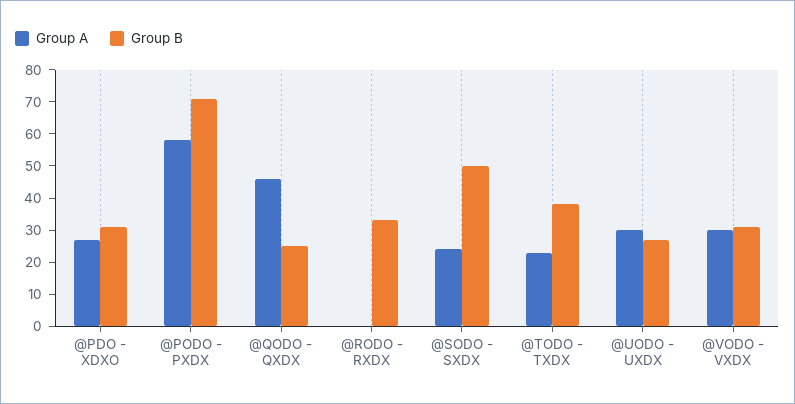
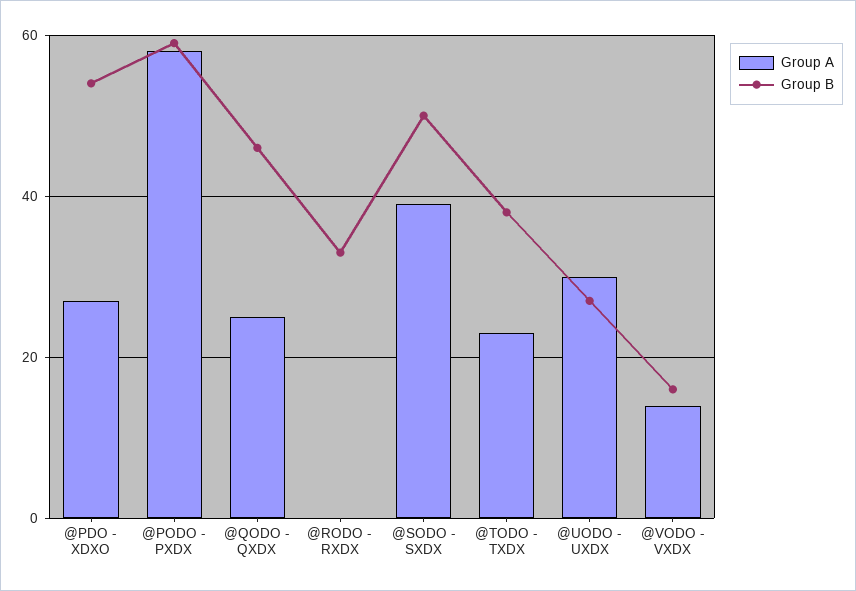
  {
    "Group A": {
      "@PDO - XDXO": 25,
      "@PODO - PXDX": 60,
-     "@QODO - QXDX": 45,
+     "@QODO - QXDX": 25,
      "@RODO - RXDX": 0,
-     "@SODO - SXDX": 25,
+     "@SODO - SXDX": 40,
      "@TODO - TXDX": 25,
      "@UODO - UXDX": 30,
-     "@VODO - VXDX": 30
+     "@VODO - VXDX": 15
    },
    "Group B": {
-     "@PDO - XDXO": 30,
+     "@PDO - XDXO": 55,
-     "@PODO - PXDX": 70,
+     "@PODO - PXDX": 60,
-     "@QODO - QXDX": 25,
+     "@QODO - QXDX": 45,
      "@RODO - RXDX": 35,
      "@SODO - SXDX": 50,
      "@TODO - TXDX": 40,
      "@UODO - UXDX": 25,
-     "@VODO - VXDX": 30
+     "@VODO - VXDX": 15
    }
  }

